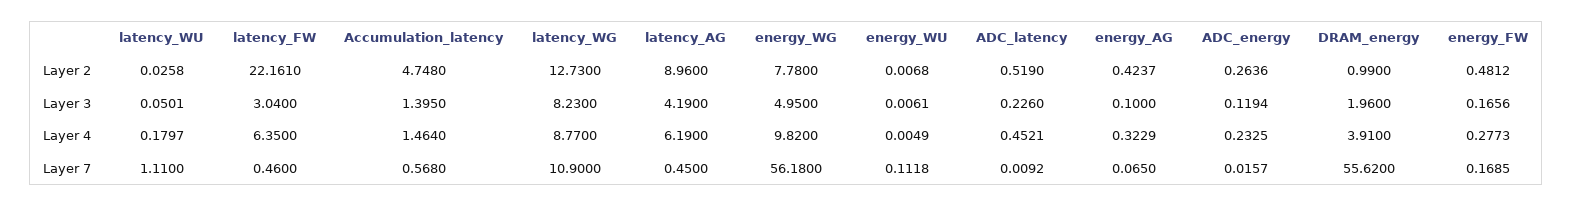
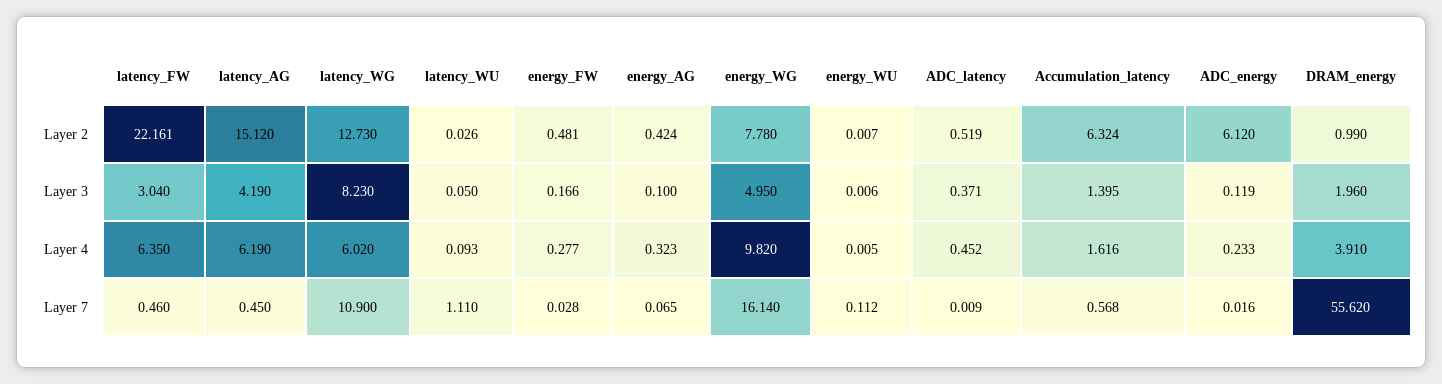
  {
    "latency_WU": {
      "Layer 2": 0.0258,
      "Layer 3": 0.0501,
-     "Layer 4": 0.1797,
+     "Layer 4": 0.093,
      "Layer 7": 1.11
    },
    "latency_FW": {
      "Layer 2": 22.161,
      "Layer 3": 3.04,
      "Layer 4": 6.35,
      "Layer 7": 0.46
    },
    "Accumulation_latency": {
-     "Layer 2": 4.748,
+     "Layer 2": 6.324,
      "Layer 3": 1.395,
-     "Layer 4": 1.464,
+     "Layer 4": 1.616,
      "Layer 7": 0.568
    },
    "latency_WG": {
      "Layer 2": 12.73,
      "Layer 3": 8.23,
-     "Layer 4": 8.77,
+     "Layer 4": 6.02,
      "Layer 7": 10.9
    },
    "latency_AG": {
-     "Layer 2": 8.96,
+     "Layer 2": 15.12,
      "Layer 3": 4.19,
      "Layer 4": 6.19,
      "Layer 7": 0.45
    },
    "energy_WG": {
      "Layer 2": 7.78,
      "Layer 3": 4.95,
      "Layer 4": 9.82,
-     "Layer 7": 56.18
+     "Layer 7": 16.14
    },
    "energy_WU": {
      "Layer 2": 0.0068,
      "Layer 3": 0.0061,
      "Layer 4": 0.0049,
      "Layer 7": 0.1118
    },
    "ADC_latency": {
      "Layer 2": 0.519,
-     "Layer 3": 0.226,
+     "Layer 3": 0.371,
      "Layer 4": 0.4521,
      "Layer 7": 0.0092
    },
    "energy_AG": {
      "Layer 2": 0.4237,
      "Layer 3": 0.1,
      "Layer 4": 0.3229,
      "Layer 7": 0.065
    },
    "ADC_energy": {
-     "Layer 2": 0.2636,
+     "Layer 2": 6.12,
      "Layer 3": 0.1194,
      "Layer 4": 0.2325,
      "Layer 7": 0.0157
    },
    "DRAM_energy": {
      "Layer 2": 0.99,
      "Layer 3": 1.96,
      "Layer 4": 3.91,
      "Layer 7": 55.62
    },
    "energy_FW": {
      "Layer 2": 0.4812,
      "Layer 3": 0.1656,
      "Layer 4": 0.2773,
-     "Layer 7": 0.1685
+     "Layer 7": 0.028
    }
  }

